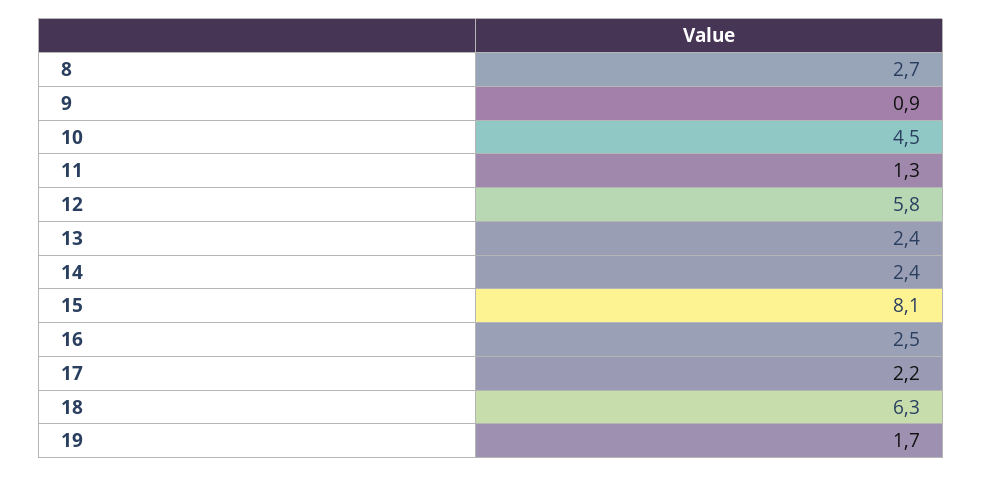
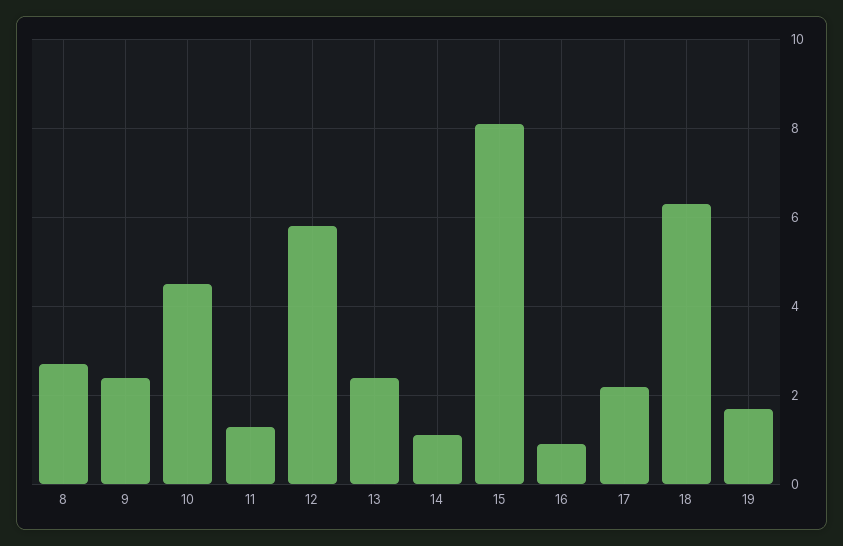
  {
    "8": 2.7,
-   "9": 0.9,
+   "9": 2.5,
    "10": 4.5,
    "11": 1.3,
    "12": 5.8,
    "13": 2.4,
-   "14": 2.4,
+   "14": 1,
    "15": 8.1,
-   "16": 2.5,
+   "16": 1,
    "17": 2.2,
    "18": 6.3,
    "19": 1.7
  }

